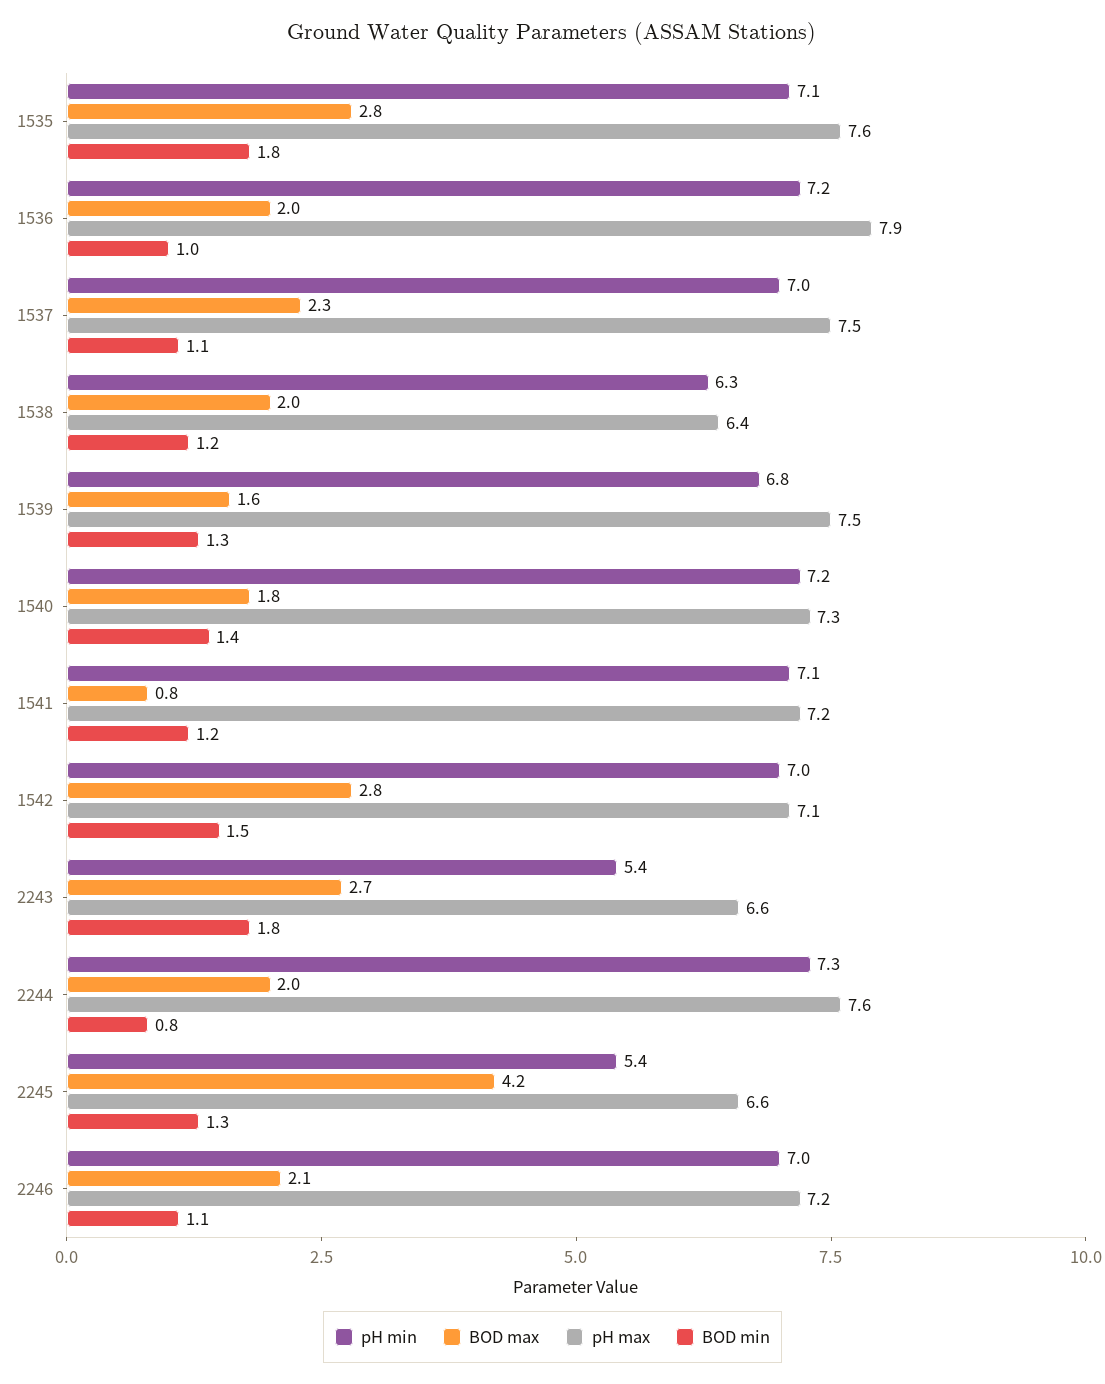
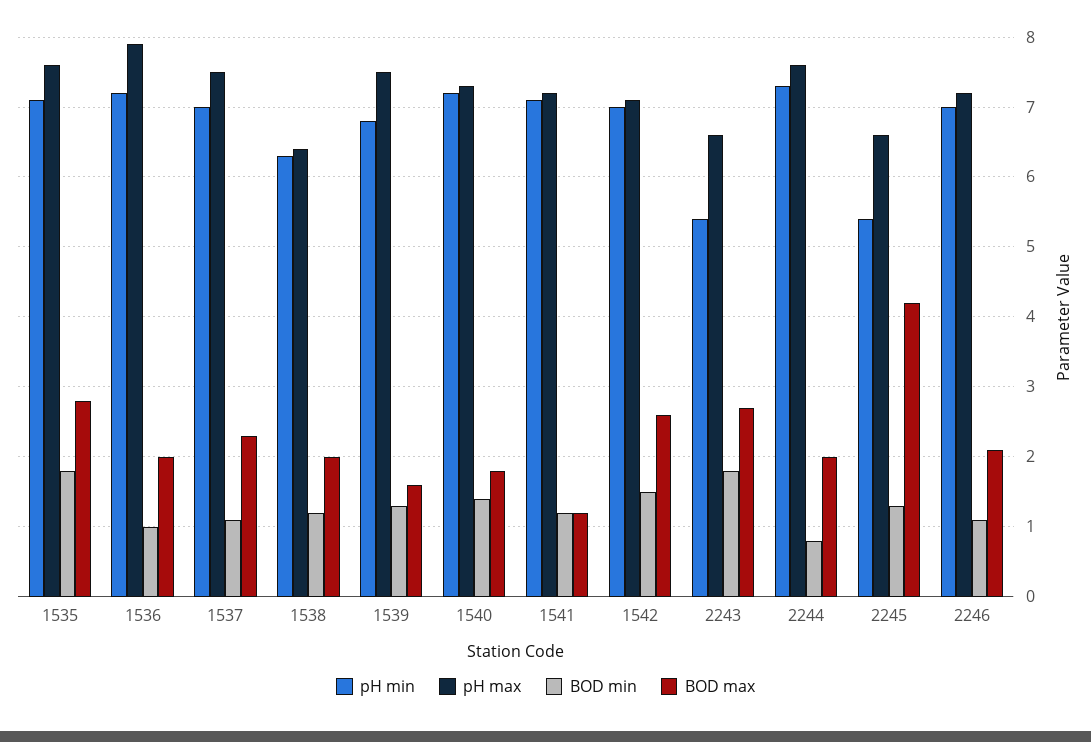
  {
    "pH min": {
      "1535": 7.1,
      "1536": 7.2,
      "1537": 7,
      "1538": 6.3,
      "1539": 6.8,
      "1540": 7.2,
      "1541": 7.1,
      "1542": 7,
      "2243": 5.4,
      "2244": 7.3,
      "2245": 5.4,
      "2246": 7
    },
    "BOD max": {
      "1535": 2.8,
      "1536": 2,
      "1537": 2.3,
      "1538": 2,
      "1539": 1.6,
      "1540": 1.8,
-     "1541": 0.8,
+     "1541": 1.2,
-     "1542": 2.8,
+     "1542": 2.6,
      "2243": 2.7,
      "2244": 2,
      "2245": 4.2,
      "2246": 2.1
    },
    "pH max": {
      "1535": 7.6,
      "1536": 7.9,
      "1537": 7.5,
      "1538": 6.4,
      "1539": 7.5,
      "1540": 7.3,
      "1541": 7.2,
      "1542": 7.1,
      "2243": 6.6,
      "2244": 7.6,
      "2245": 6.6,
      "2246": 7.2
    },
    "BOD min": {
      "1535": 1.8,
      "1536": 1,
      "1537": 1.1,
      "1538": 1.2,
      "1539": 1.3,
      "1540": 1.4,
      "1541": 1.2,
      "1542": 1.5,
      "2243": 1.8,
      "2244": 0.8,
      "2245": 1.3,
      "2246": 1.1
    }
  }

